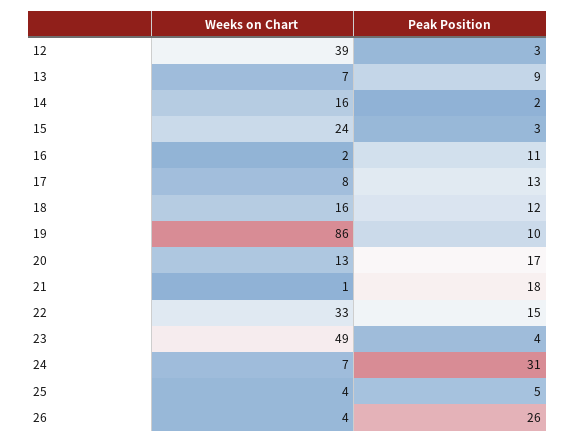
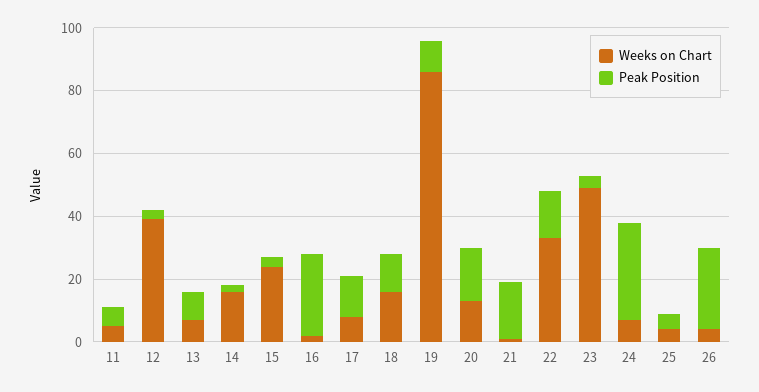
  {
    "Weeks on Chart": {
      "12": 39,
      "13": 7,
      "14": 16,
      "15": 24,
      "16": 2,
      "17": 8,
      "18": 16,
      "19": 86,
      "20": 13,
      "21": 1,
      "22": 33,
      "23": 49,
      "24": 7,
      "25": 4,
-     "26": 4
+     "26": 4,
+     "11": 5
    },
    "Peak Position": {
      "12": 3,
      "13": 9,
      "14": 2,
      "15": 3,
-     "16": 11,
+     "16": 25,
      "17": 13,
      "18": 12,
      "19": 10,
      "20": 17,
      "21": 18,
      "22": 15,
      "23": 4,
      "24": 31,
      "25": 5,
-     "26": 26
+     "26": 26,
+     "11": 5
    }
  }

